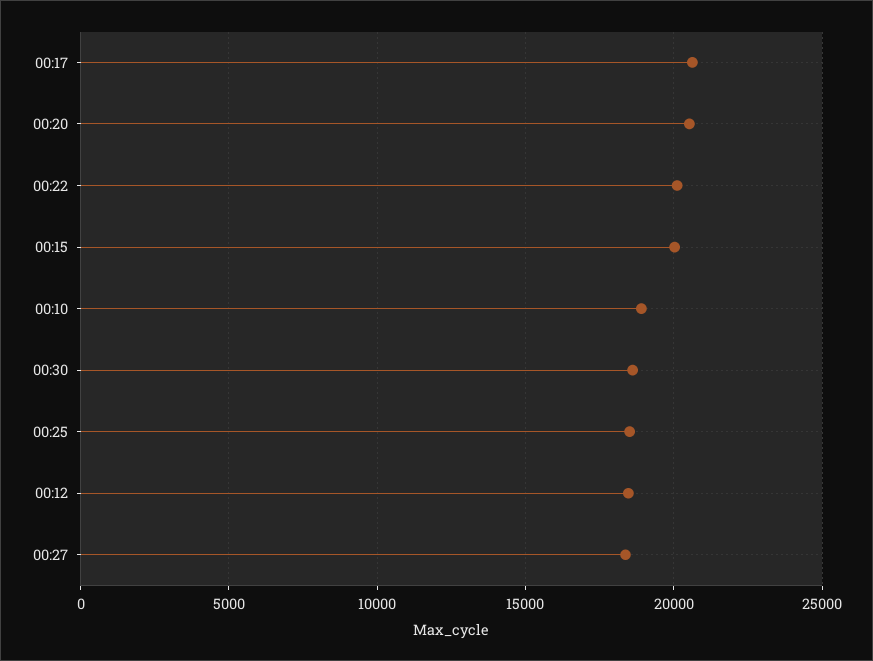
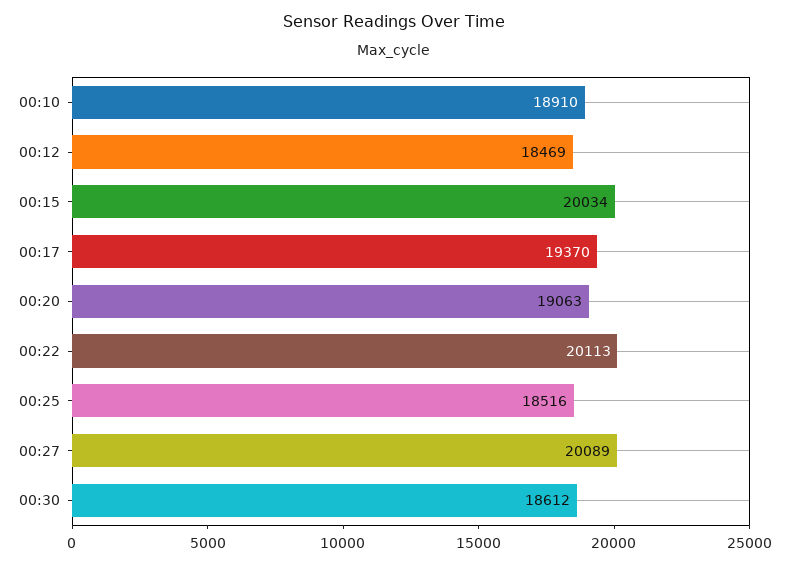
  {
-   "00:17": 20500,
+   "00:17": 19370,
-   "00:20": 20500,
+   "00:20": 19063,
    "00:22": 20113,
    "00:15": 20034,
    "00:10": 18910,
    "00:30": 18612,
    "00:25": 18516,
    "00:12": 18469,
-   "00:27": 18500
+   "00:27": 20089
  }

